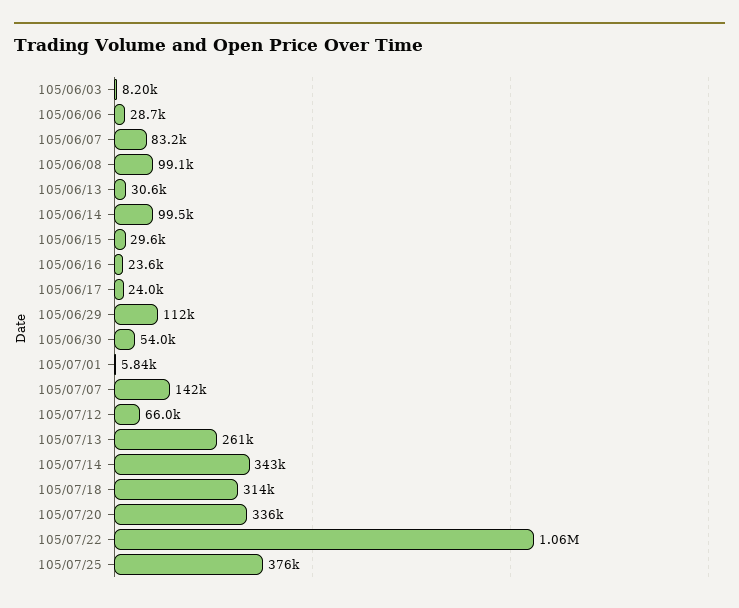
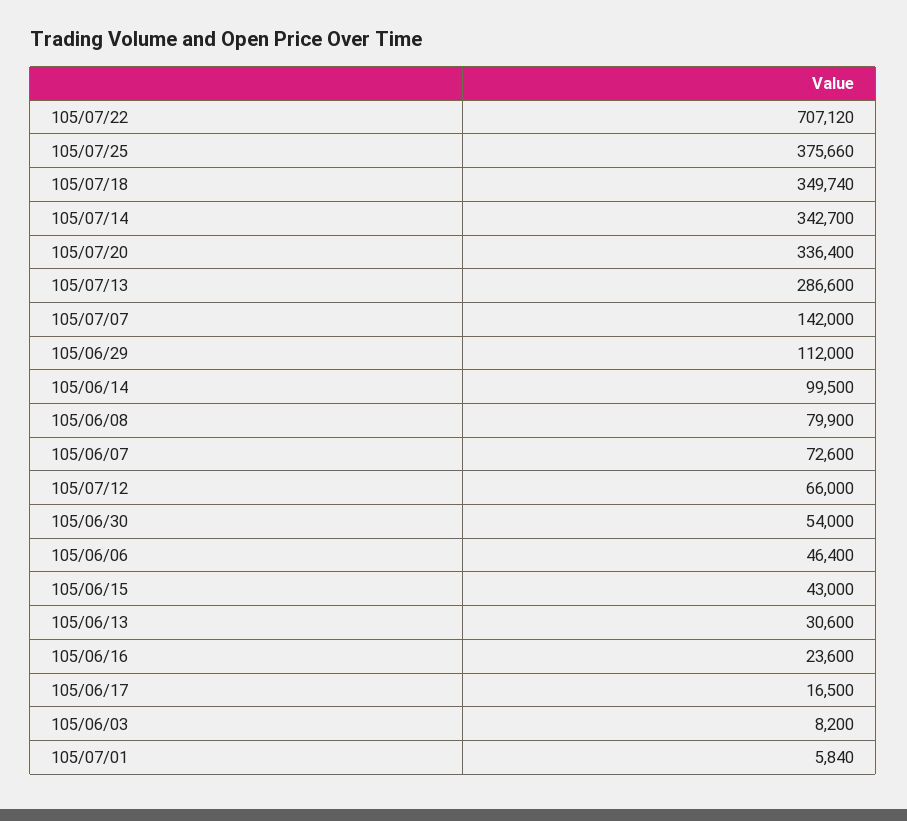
  {
    "105/06/03": 8200,
-   "105/06/06": 28700,
+   "105/06/06": 46400,
-   "105/06/07": 83200,
+   "105/06/07": 72600,
-   "105/06/08": 99100,
+   "105/06/08": 79900,
    "105/06/13": 30600,
    "105/06/14": 99500,
-   "105/06/15": 29600,
+   "105/06/15": 43000,
    "105/06/16": 23600,
-   "105/06/17": 24000,
+   "105/06/17": 16500,
    "105/06/29": 112000,
    "105/06/30": 54000,
    "105/07/01": 5840,
    "105/07/07": 142000,
    "105/07/12": 66000,
-   "105/07/13": 261000,
+   "105/07/13": 286600,
    "105/07/14": 342700,
-   "105/07/18": 314000,
+   "105/07/18": 349740,
    "105/07/20": 336400,
-   "105/07/22": 1060000,
+   "105/07/22": 707120,
    "105/07/25": 375660
  }

